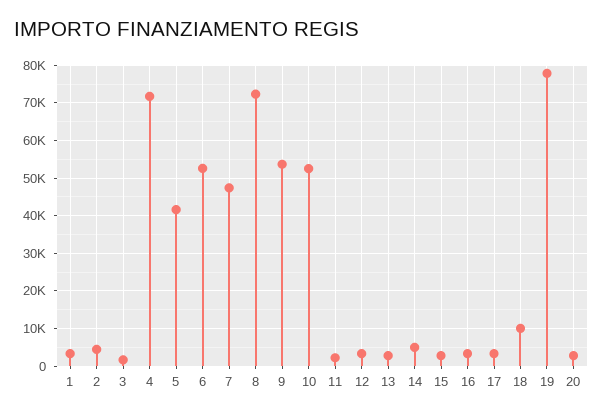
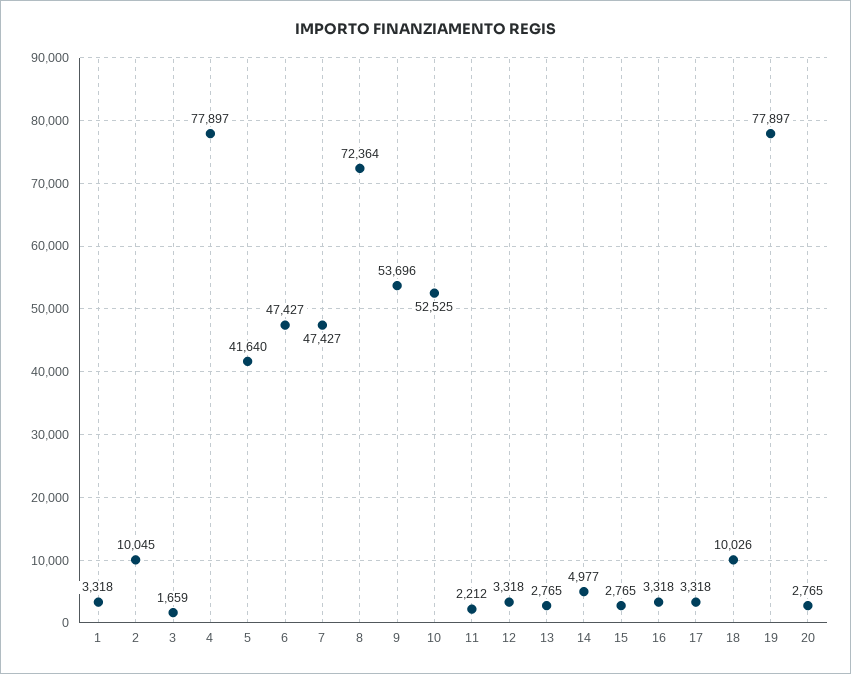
  {
    "1": 3318,
-   "2": 4000,
+   "2": 10045,
    "3": 1659,
-   "4": 72000,
+   "4": 77897,
    "5": 41640,
-   "6": 52000,
+   "6": 47427,
    "7": 47427,
    "8": 72364,
    "9": 53696,
    "10": 52525,
    "11": 2212,
    "12": 3318,
    "13": 2765,
    "14": 4977,
    "15": 2765,
    "16": 3318,
    "17": 3318,
    "18": 10026,
    "19": 77897,
    "20": 2765
  }

